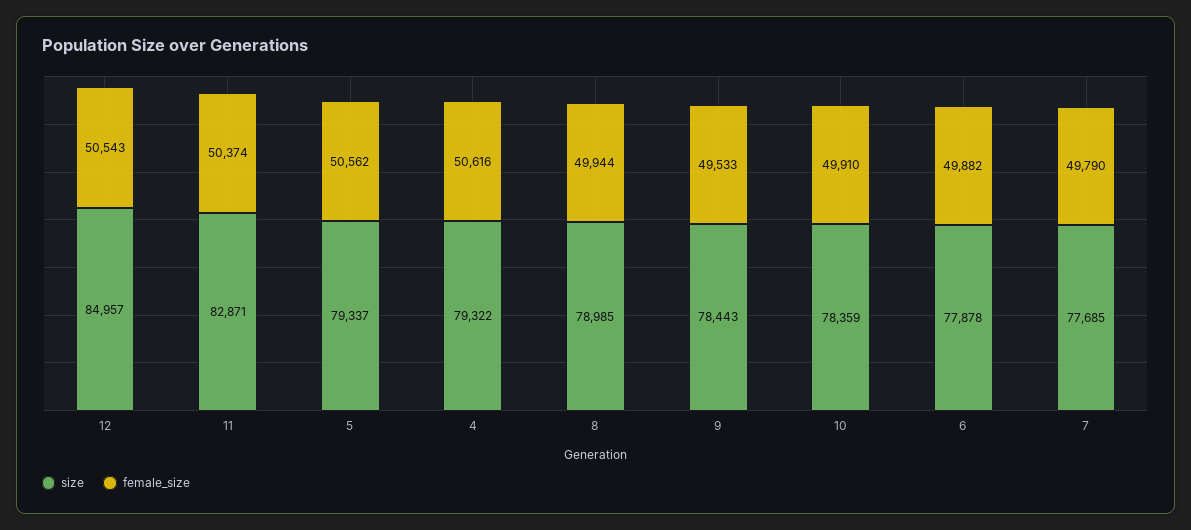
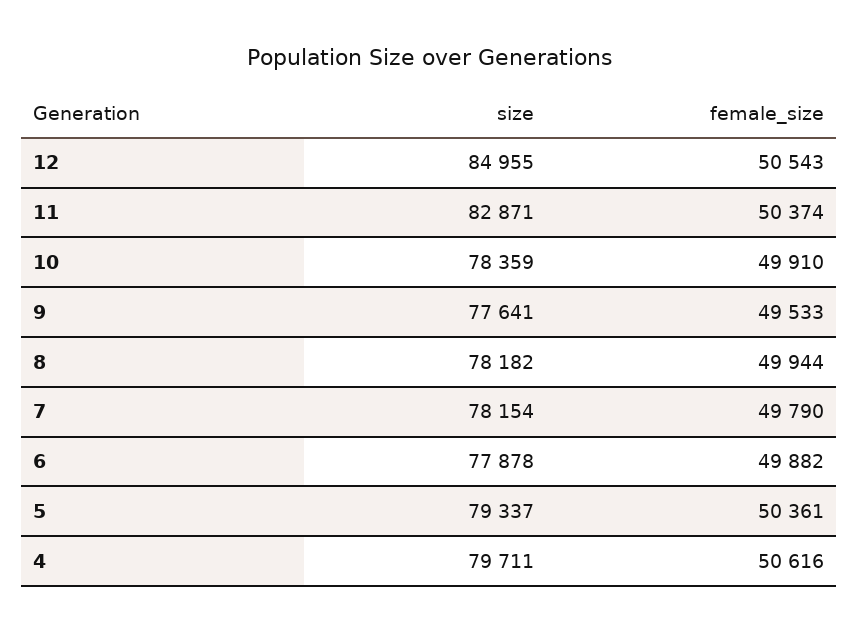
  {
    "size": {
-     "12": 84957,
+     "12": 84955,
      "11": 82871,
      "5": 79337,
-     "4": 79322,
+     "4": 79711,
-     "8": 78985,
+     "8": 78182,
-     "9": 78443,
+     "9": 77641,
      "10": 78359,
      "6": 77878,
-     "7": 77685
+     "7": 78154
    },
    "female_size": {
      "12": 50543,
      "11": 50374,
-     "5": 50562,
+     "5": 50361,
      "4": 50616,
      "8": 49944,
      "9": 49533,
      "10": 49910,
      "6": 49882,
      "7": 49790
    }
  }

